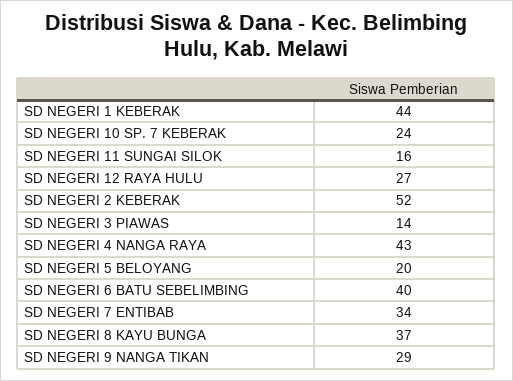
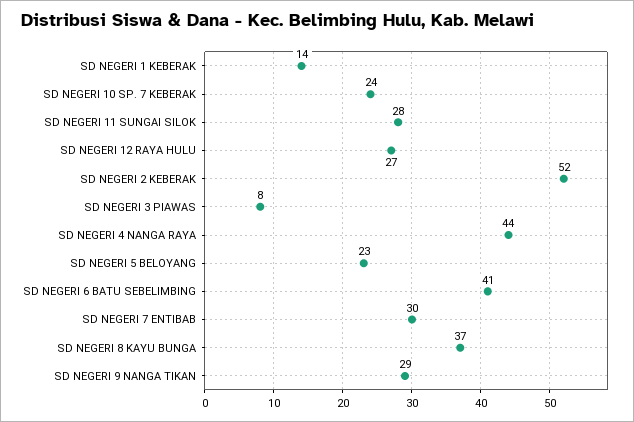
  {
-   "SD NEGERI 1 KEBERAK": 44,
+   "SD NEGERI 1 KEBERAK": 14,
    "SD NEGERI 10 SP. 7 KEBERAK": 24,
-   "SD NEGERI 11 SUNGAI SILOK": 16,
+   "SD NEGERI 11 SUNGAI SILOK": 28,
    "SD NEGERI 12 RAYA HULU": 27,
    "SD NEGERI 2 KEBERAK": 52,
-   "SD NEGERI 3 PIAWAS": 14,
+   "SD NEGERI 3 PIAWAS": 8,
-   "SD NEGERI 4 NANGA RAYA": 43,
+   "SD NEGERI 4 NANGA RAYA": 44,
-   "SD NEGERI 5 BELOYANG": 20,
+   "SD NEGERI 5 BELOYANG": 23,
-   "SD NEGERI 6 BATU SEBELIMBING": 40,
+   "SD NEGERI 6 BATU SEBELIMBING": 41,
-   "SD NEGERI 7 ENTIBAB": 34,
+   "SD NEGERI 7 ENTIBAB": 30,
    "SD NEGERI 8 KAYU BUNGA": 37,
    "SD NEGERI 9 NANGA TIKAN": 29
  }

